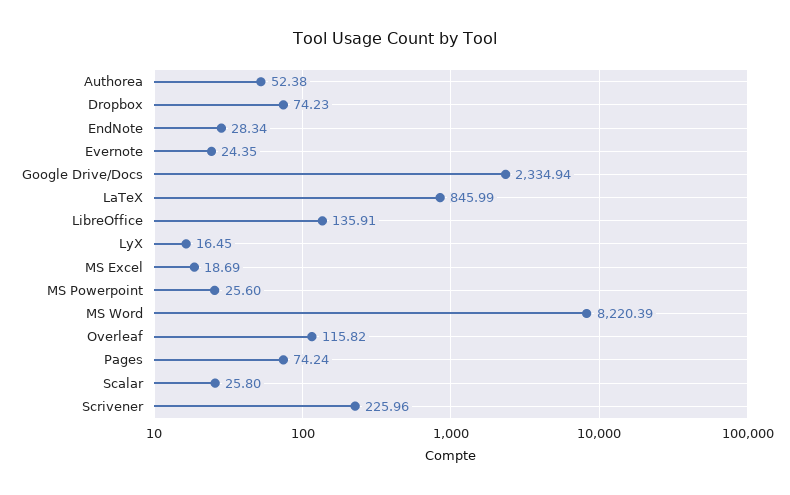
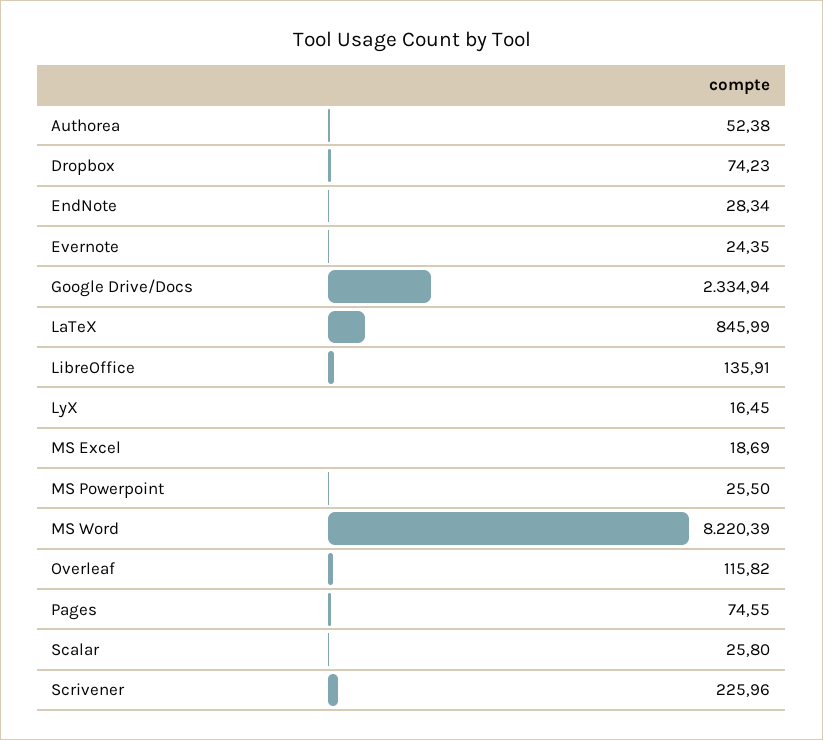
  {
    "Authorea": 52.38,
    "Dropbox": 74.23,
    "EndNote": 28.34,
    "Evernote": 24.35,
    "Google Drive/Docs": 2334.94,
    "LaTeX": 845.99,
    "LibreOffice": 135.91,
    "LyX": 16.45,
    "MS Excel": 18.69,
-   "MS Powerpoint": 25.6,
+   "MS Powerpoint": 25.5,
    "MS Word": 8220.39,
    "Overleaf": 115.82,
-   "Pages": 74.24,
+   "Pages": 74.55,
    "Scalar": 25.8,
    "Scrivener": 225.96
  }

